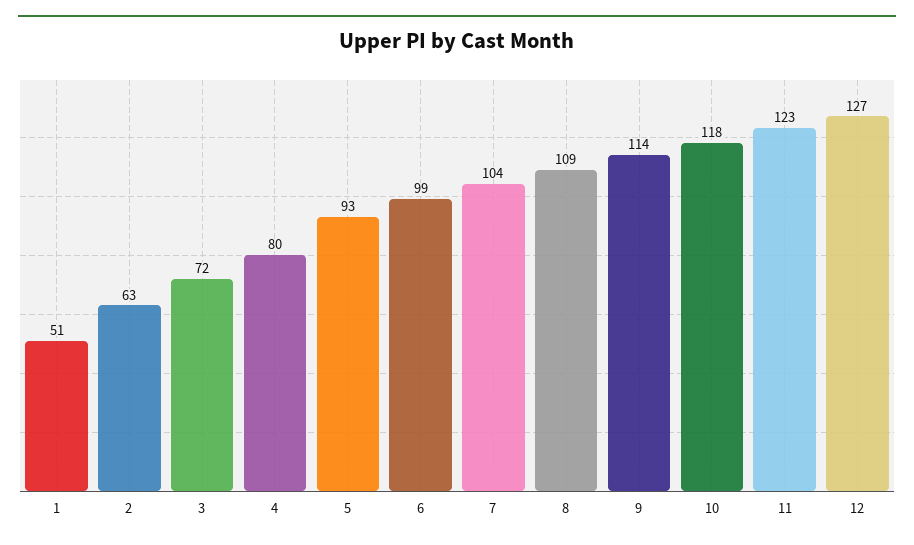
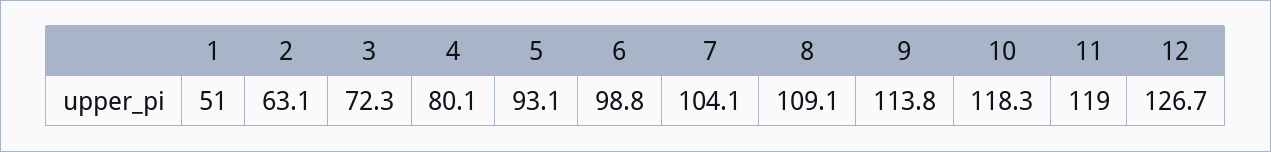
  {
    "1": 51,
    "2": 63.1,
    "3": 72.3,
    "4": 80.1,
    "5": 93.1,
    "6": 98.8,
    "7": 104.1,
    "8": 109.1,
    "9": 113.8,
    "10": 118.3,
-   "11": 123,
+   "11": 119,
    "12": 126.7
  }

